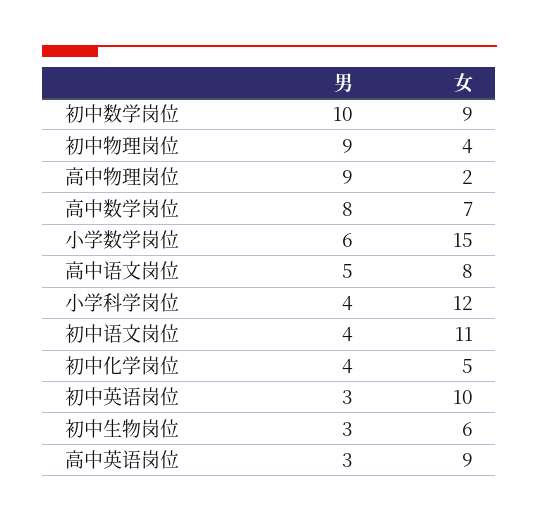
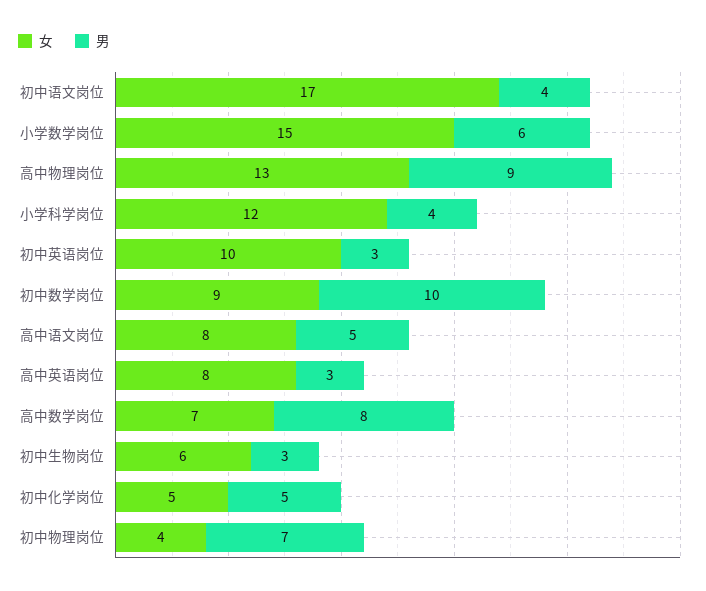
  {
    "男": {
      "初中数学岗位": 10,
-     "初中物理岗位": 9,
+     "初中物理岗位": 7,
      "高中物理岗位": 9,
      "高中数学岗位": 8,
      "小学数学岗位": 6,
      "高中语文岗位": 5,
      "小学科学岗位": 4,
      "初中语文岗位": 4,
-     "初中化学岗位": 4,
+     "初中化学岗位": 5,
      "初中英语岗位": 3,
      "初中生物岗位": 3,
      "高中英语岗位": 3
    },
    "女": {
      "初中数学岗位": 9,
      "初中物理岗位": 4,
-     "高中物理岗位": 2,
+     "高中物理岗位": 13,
      "高中数学岗位": 7,
      "小学数学岗位": 15,
      "高中语文岗位": 8,
      "小学科学岗位": 12,
-     "初中语文岗位": 11,
+     "初中语文岗位": 17,
      "初中化学岗位": 5,
      "初中英语岗位": 10,
      "初中生物岗位": 6,
-     "高中英语岗位": 9
+     "高中英语岗位": 8
    }
  }

